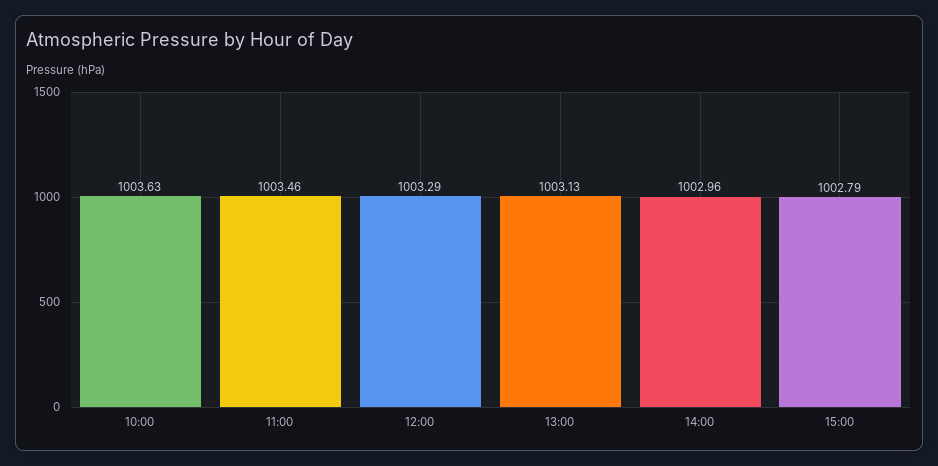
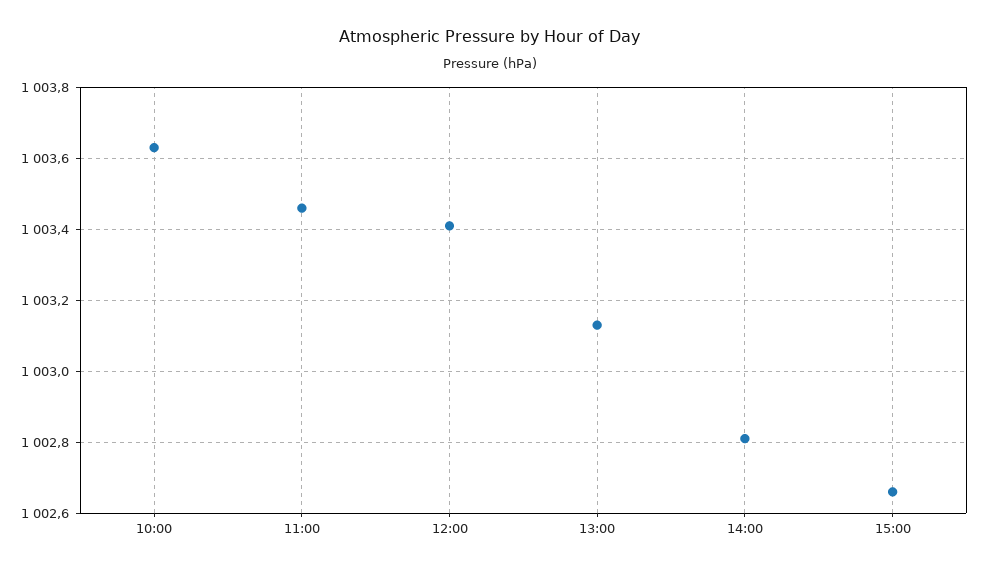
  {
    "10:00": 1003.63,
    "11:00": 1003.46,
-   "12:00": 1003.29,
+   "12:00": 1003.4,
    "13:00": 1003.13,
-   "14:00": 1002.96,
+   "14:00": 1002.8,
-   "15:00": 1002.79
+   "15:00": 1002.65
  }

